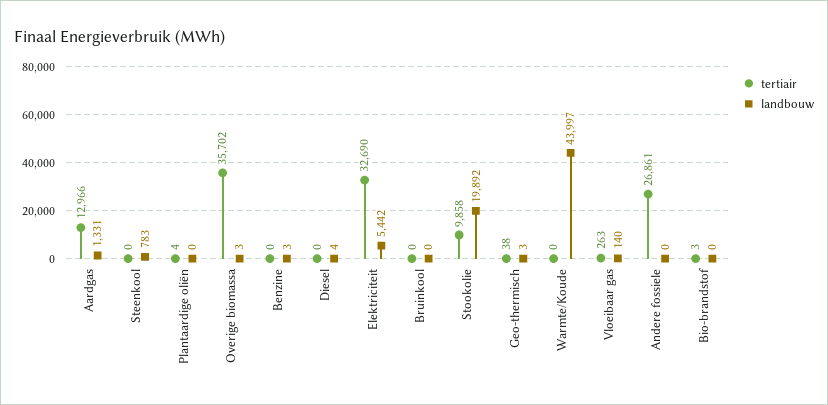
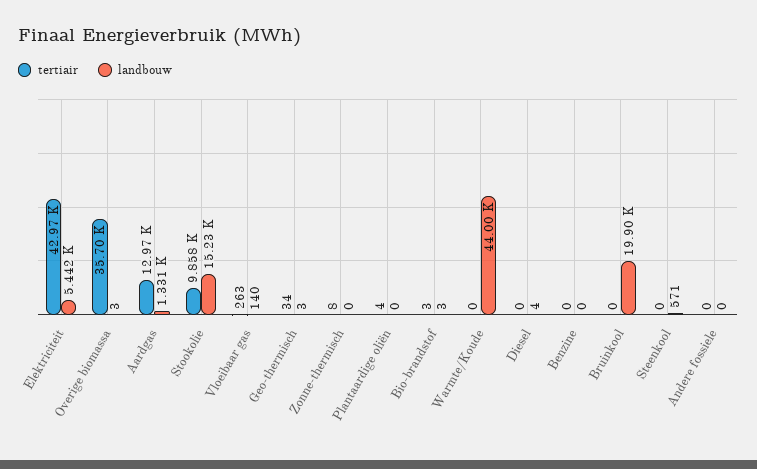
  {
    "tertiair": {
      "Aardgas": 12966,
      "Steenkool": 0,
      "Plantaardige oliën": 4,
      "Overige biomassa": 35702,
      "Benzine": 0,
      "Diesel": 0,
-     "Elektriciteit": 32690,
+     "Elektriciteit": 42970,
      "Bruinkool": 0,
      "Stookolie": 9858,
-     "Geo-thermisch": 38,
+     "Geo-thermisch": 34,
      "Warmte/Koude": 0,
      "Vloeibaar gas": 263,
-     "Andere fossiele": 26861,
+     "Andere fossiele": 0,
-     "Bio-brandstof": 3
+     "Bio-brandstof": 3,
+     "Zonne-thermisch": 8
    },
    "landbouw": {
      "Aardgas": 1331,
-     "Steenkool": 783,
+     "Steenkool": 571,
      "Plantaardige oliën": 0,
      "Overige biomassa": 3,
-     "Benzine": 3,
+     "Benzine": 0,
      "Diesel": 4,
      "Elektriciteit": 5442,
-     "Bruinkool": 0,
+     "Bruinkool": 19900,
-     "Stookolie": 19892,
+     "Stookolie": 15230,
      "Geo-thermisch": 3,
      "Warmte/Koude": 43997,
      "Vloeibaar gas": 140,
      "Andere fossiele": 0,
-     "Bio-brandstof": 0
+     "Bio-brandstof": 3,
+     "Zonne-thermisch": 0
    }
  }

